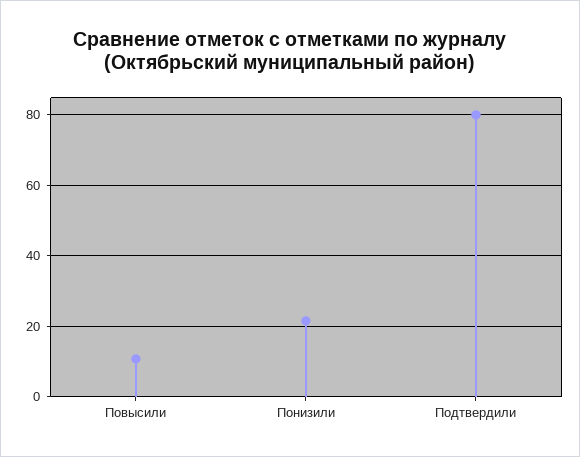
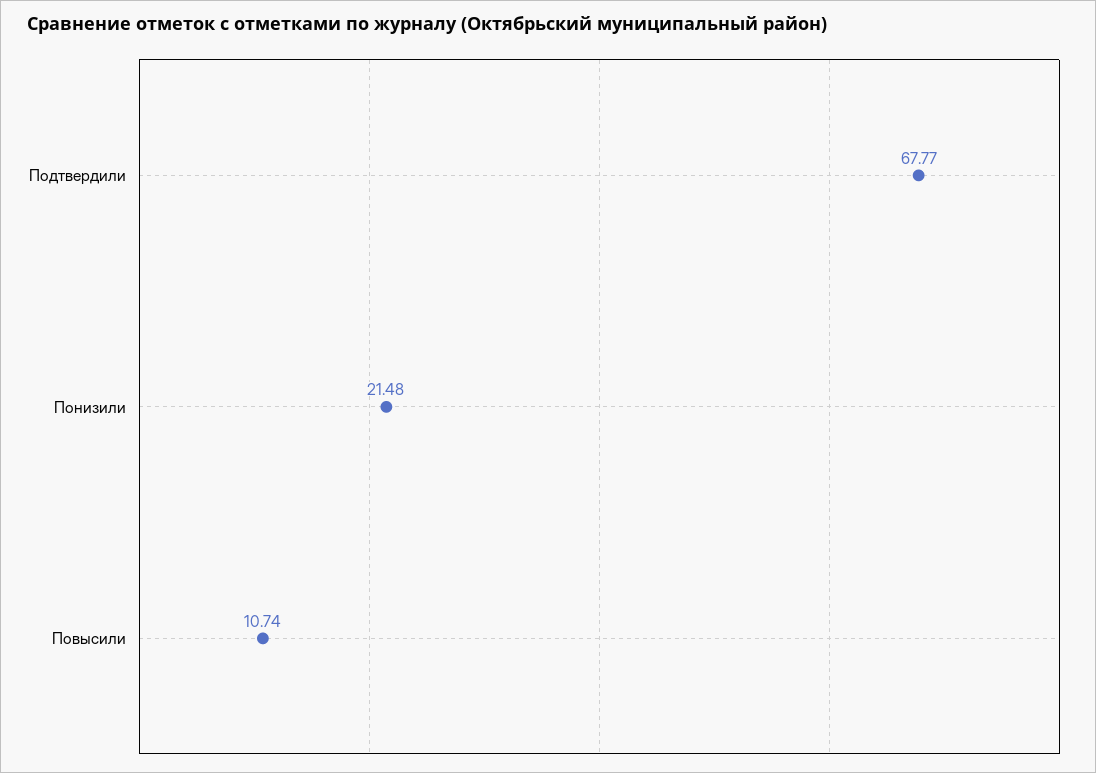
  {
    "Повысили": 10.74,
    "Понизили": 21.48,
-   "Подтвердили": 80
+   "Подтвердили": 67.77
  }

